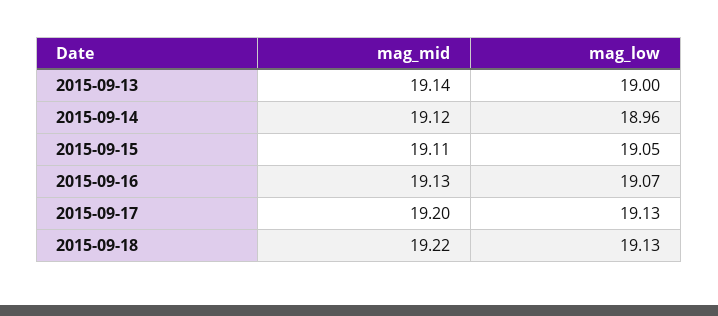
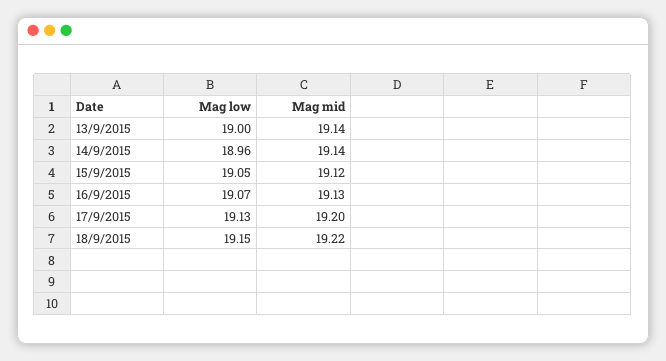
  {
    "mag_mid": {
      "2015-09-13": 19.14,
-     "2015-09-14": 19.12,
+     "2015-09-14": 19.14,
-     "2015-09-15": 19.11,
+     "2015-09-15": 19.12,
      "2015-09-16": 19.13,
      "2015-09-17": 19.2,
      "2015-09-18": 19.22
    },
    "mag_low": {
      "2015-09-13": 19,
      "2015-09-14": 18.96,
      "2015-09-15": 19.05,
      "2015-09-16": 19.07,
      "2015-09-17": 19.13,
-     "2015-09-18": 19.13
+     "2015-09-18": 19.15
    }
  }

